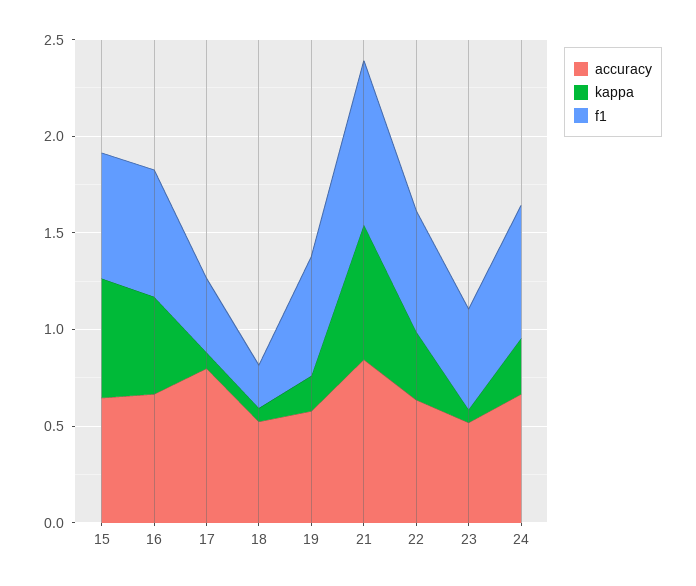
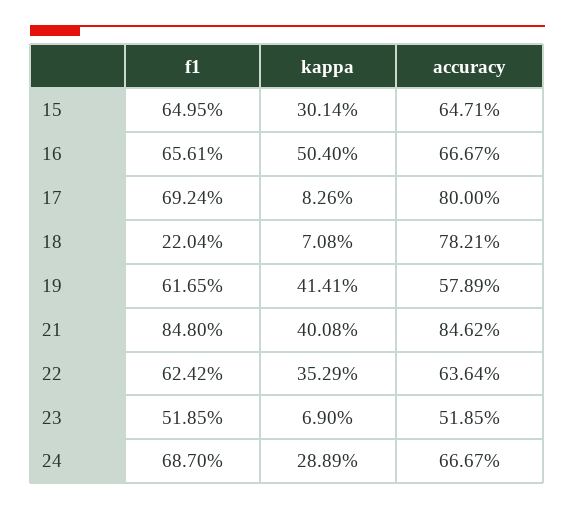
  {
    "accuracy": {
      "15": 0.6471,
      "16": 0.6667,
      "17": 0.8,
-     "18": 0.5,
+     "18": 0.7821,
      "19": 0.5789,
      "21": 0.8462,
      "22": 0.6364,
      "23": 0.5185,
      "24": 0.6667
    },
    "kappa": {
-     "15": 0.6,
+     "15": 0.3014,
      "16": 0.504,
      "17": 0.0826,
      "18": 0.0708,
-     "19": 0.2,
+     "19": 0.4141,
-     "21": 0.7,
+     "21": 0.4008,
      "22": 0.3529,
      "23": 0.069,
      "24": 0.2889
    },
    "f1": {
      "15": 0.6495,
      "16": 0.6561,
-     "17": 0.4,
+     "17": 0.6924,
      "18": 0.2204,
      "19": 0.6165,
      "21": 0.848,
      "22": 0.6242,
      "23": 0.5185,
      "24": 0.687
    }
  }

